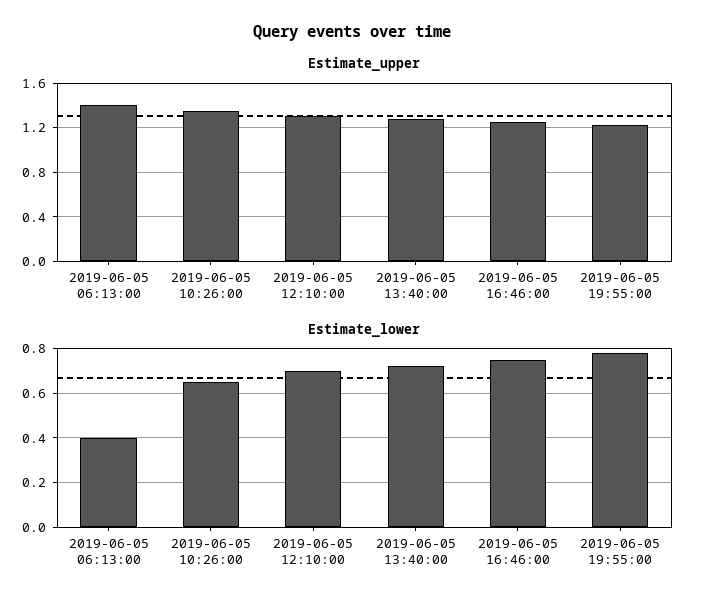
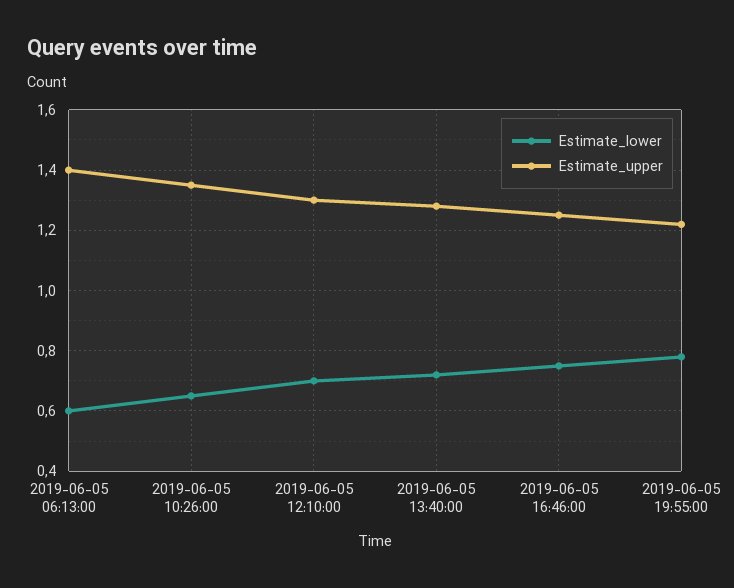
  {
    "Estimate_upper": {
      "2019-06-05 06:13:00": 1.4,
      "2019-06-05 10:26:00": 1.35,
      "2019-06-05 12:10:00": 1.3,
      "2019-06-05 13:40:00": 1.3,
      "2019-06-05 16:46:00": 1.25,
      "2019-06-05 19:55:00": 1.2
    },
    "Estimate_lower": {
-     "2019-06-05 06:13:00": 0.4,
+     "2019-06-05 06:13:00": 0.6,
      "2019-06-05 10:26:00": 0.65,
      "2019-06-05 12:10:00": 0.7,
      "2019-06-05 13:40:00": 0.7,
      "2019-06-05 16:46:00": 0.75,
      "2019-06-05 19:55:00": 0.8
    }
  }

